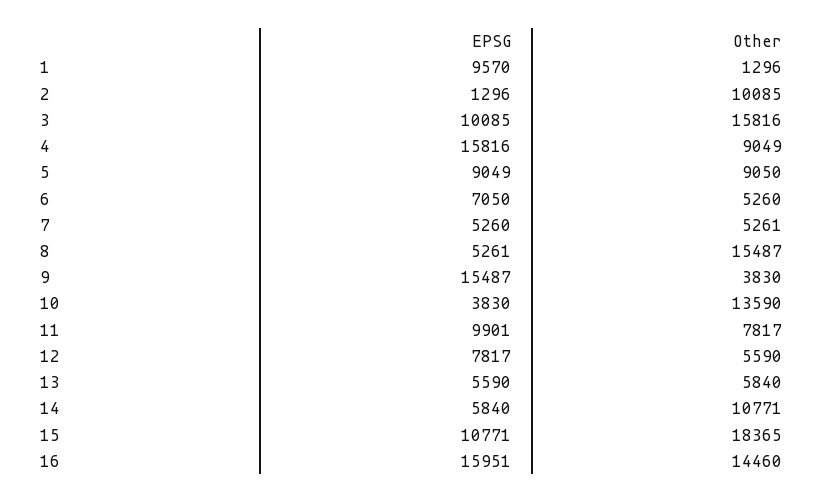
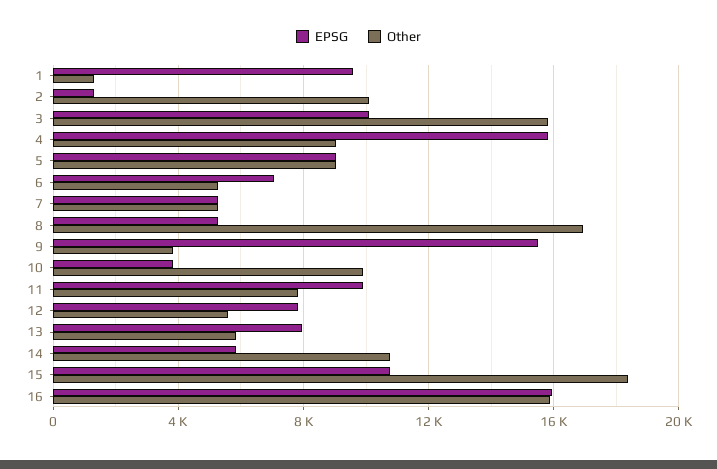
  {
    "EPSG": {
      "1": 9570,
      "2": 1296,
      "3": 10085,
      "4": 15816,
      "5": 9049,
      "6": 7050,
      "7": 5260,
      "8": 5261,
      "9": 15487,
      "10": 3830,
      "11": 9901,
      "12": 7817,
-     "13": 5590,
+     "13": 8000,
      "14": 5840,
      "15": 10771,
      "16": 15951
    },
    "Other": {
      "1": 1296,
      "2": 10085,
      "3": 15816,
      "4": 9049,
      "5": 9050,
      "6": 5260,
      "7": 5261,
-     "8": 15487,
+     "8": 17000,
      "9": 3830,
-     "10": 13590,
+     "10": 10000,
      "11": 7817,
      "12": 5590,
      "13": 5840,
      "14": 10771,
      "15": 18365,
-     "16": 14460
+     "16": 16000
    }
  }

